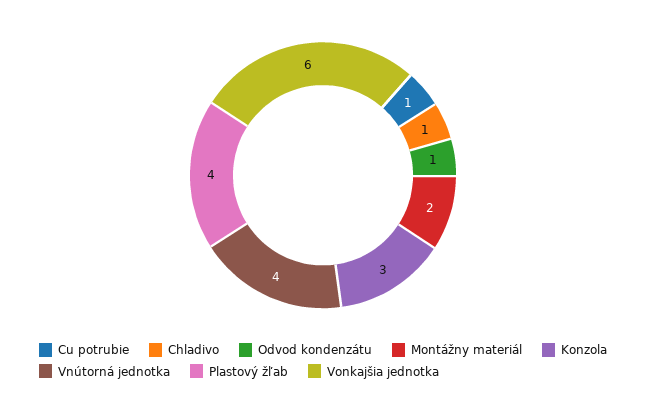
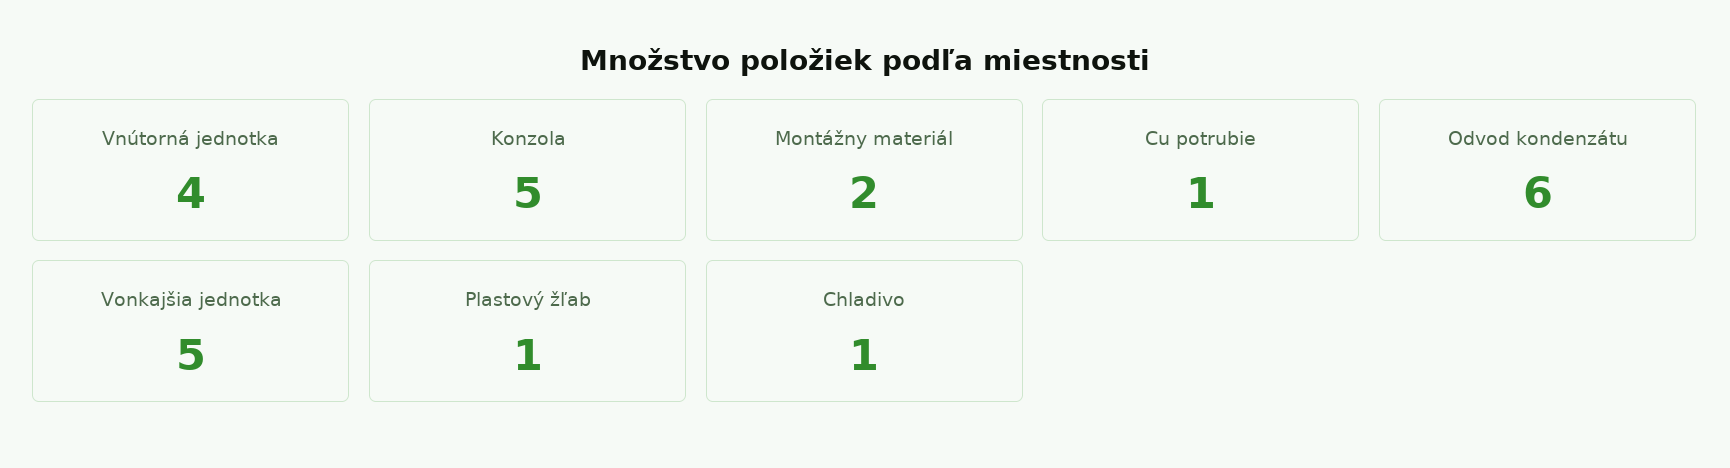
  {
    "Cu potrubie": 1,
    "Chladivo": 1,
-   "Odvod kondenzátu": 1,
+   "Odvod kondenzátu": 6,
    "Montážny materiál": 2,
-   "Konzola": 3,
+   "Konzola": 5,
    "Vnútorná jednotka": 4,
-   "Plastový žľab": 4,
+   "Plastový žľab": 1,
-   "Vonkajšia jednotka": 6
+   "Vonkajšia jednotka": 5
  }

